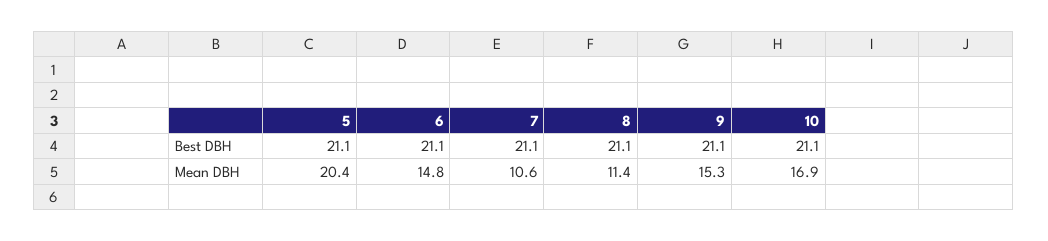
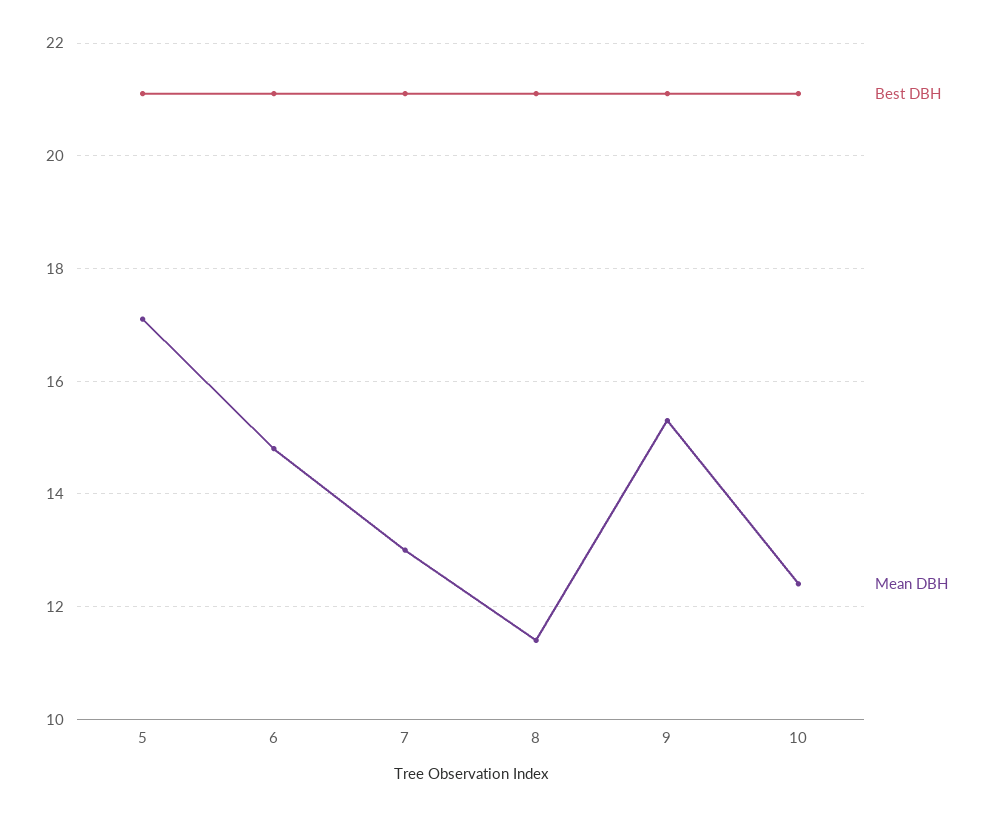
  {
    "Best DBH": {
      "5": 21.1,
      "6": 21.1,
      "7": 21.1,
      "8": 21.1,
      "9": 21.1,
      "10": 21.1
    },
    "Mean DBH": {
-     "5": 20.4,
+     "5": 17,
      "6": 14.8,
-     "7": 10.6,
+     "7": 13,
      "8": 11.4,
      "9": 15.3,
-     "10": 16.9
+     "10": 12.5
    }
  }

